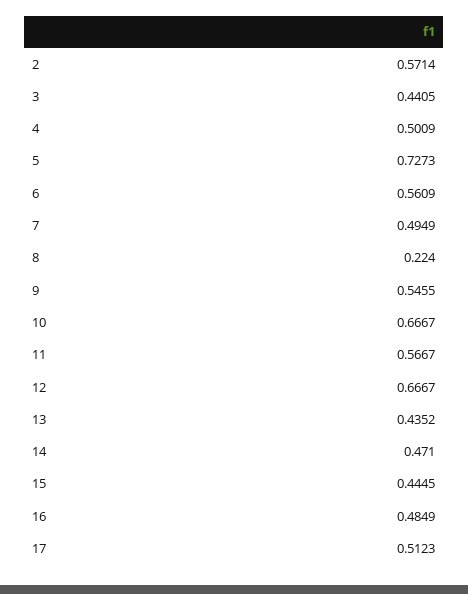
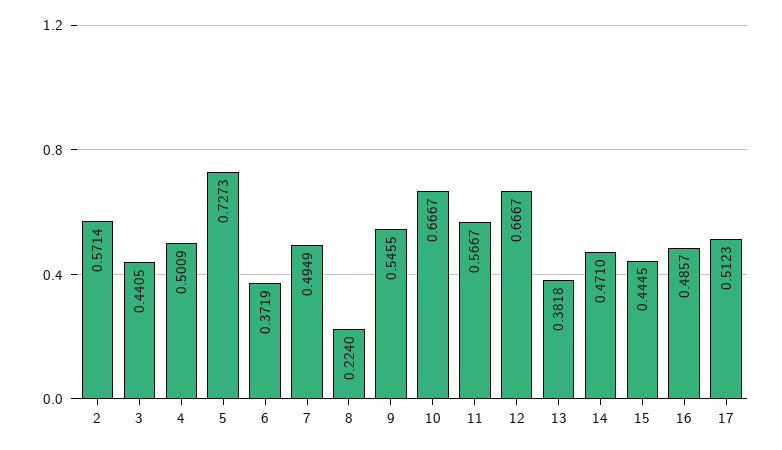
  {
    "2": 0.5714,
    "3": 0.4405,
    "4": 0.5009,
    "5": 0.7273,
-   "6": 0.5609,
+   "6": 0.3719,
    "7": 0.4949,
    "8": 0.224,
    "9": 0.5455,
    "10": 0.6667,
    "11": 0.5667,
    "12": 0.6667,
-   "13": 0.4352,
+   "13": 0.3818,
    "14": 0.471,
    "15": 0.4445,
-   "16": 0.4849,
+   "16": 0.4857,
    "17": 0.5123
  }

